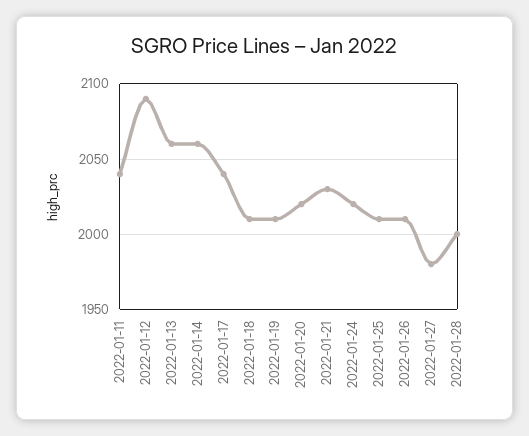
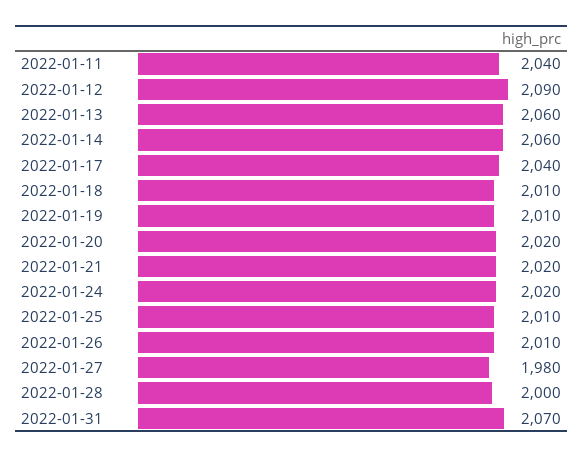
  {
    "2022-01-11": 2040,
    "2022-01-12": 2090,
    "2022-01-13": 2060,
    "2022-01-14": 2060,
    "2022-01-17": 2040,
    "2022-01-18": 2010,
    "2022-01-19": 2010,
    "2022-01-20": 2020,
-   "2022-01-21": 2030,
+   "2022-01-21": 2020,
    "2022-01-24": 2020,
    "2022-01-25": 2010,
    "2022-01-26": 2010,
    "2022-01-27": 1980,
-   "2022-01-28": 2000
+   "2022-01-28": 2000,
+   "2022-01-31": 2070
  }

